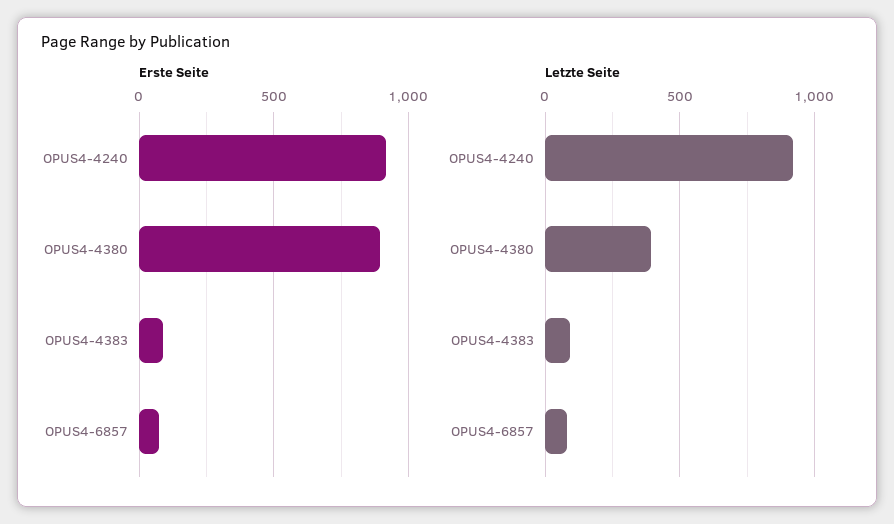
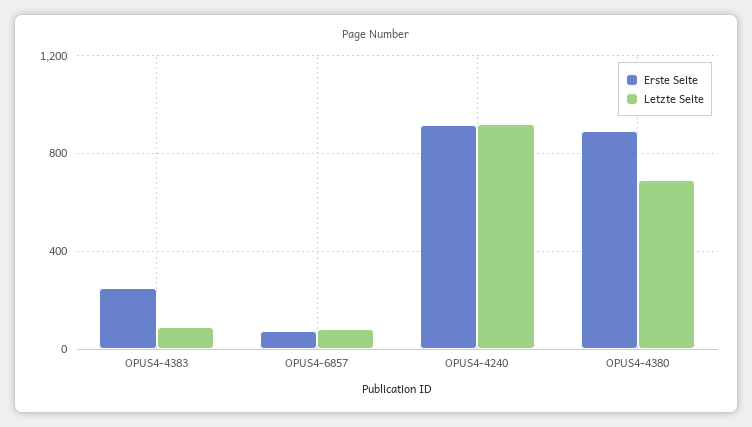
  {
    "Erste Seite": {
      "OPUS4-4240": 900,
      "OPUS4-4380": 900,
-     "OPUS4-4383": 100,
+     "OPUS4-4383": 250,
      "OPUS4-6857": 50
    },
    "Letzte Seite": {
      "OPUS4-4240": 900,
-     "OPUS4-4380": 400,
+     "OPUS4-4380": 700,
      "OPUS4-4383": 100,
      "OPUS4-6857": 100
    }
  }

